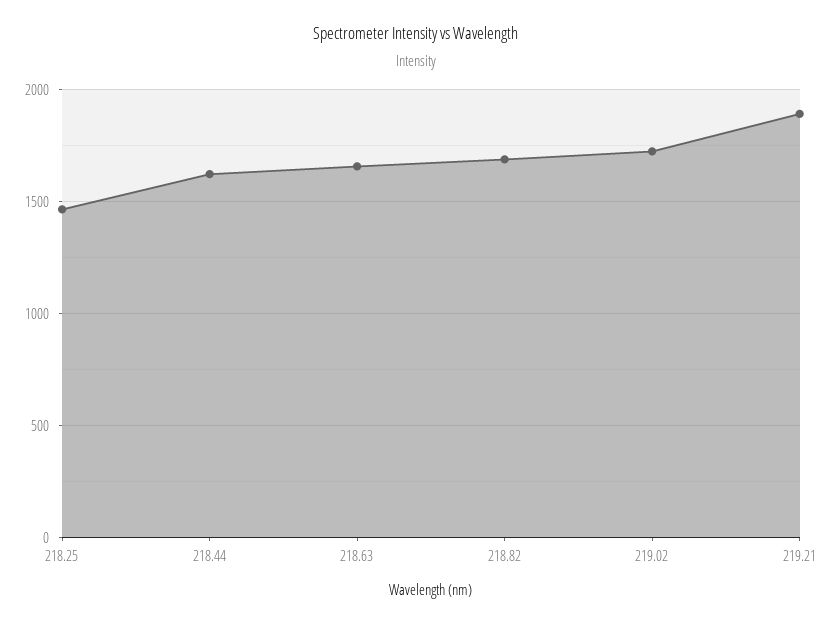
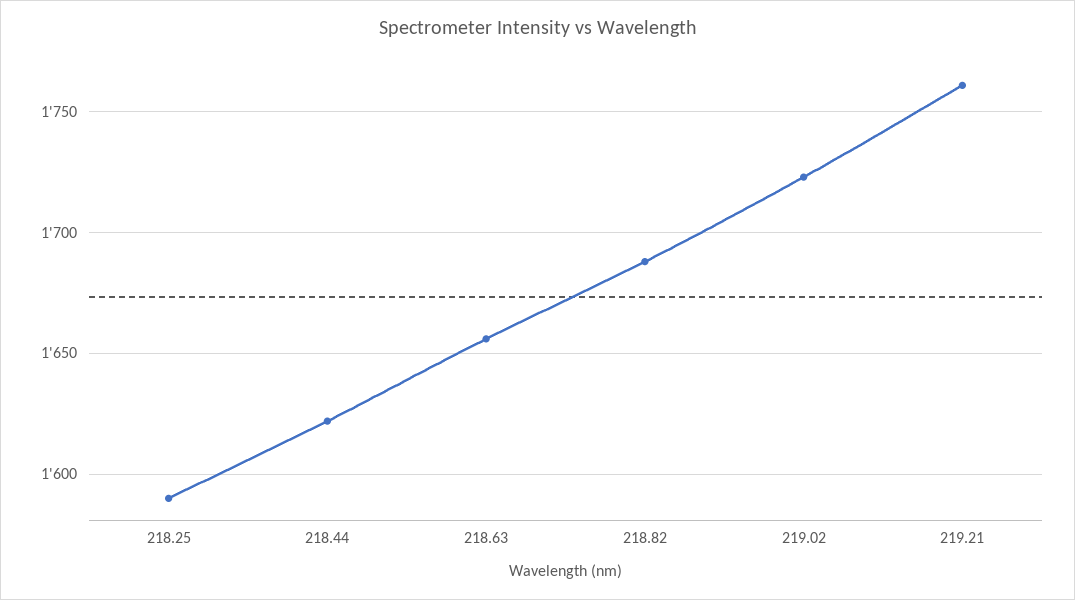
  {
-   "218.25": 1450,
+   "218.25": 1590,
    "218.44": 1620,
    "218.63": 1655,
    "218.82": 1690,
    "219.02": 1725,
-   "219.21": 1900
+   "219.21": 1760
  }

